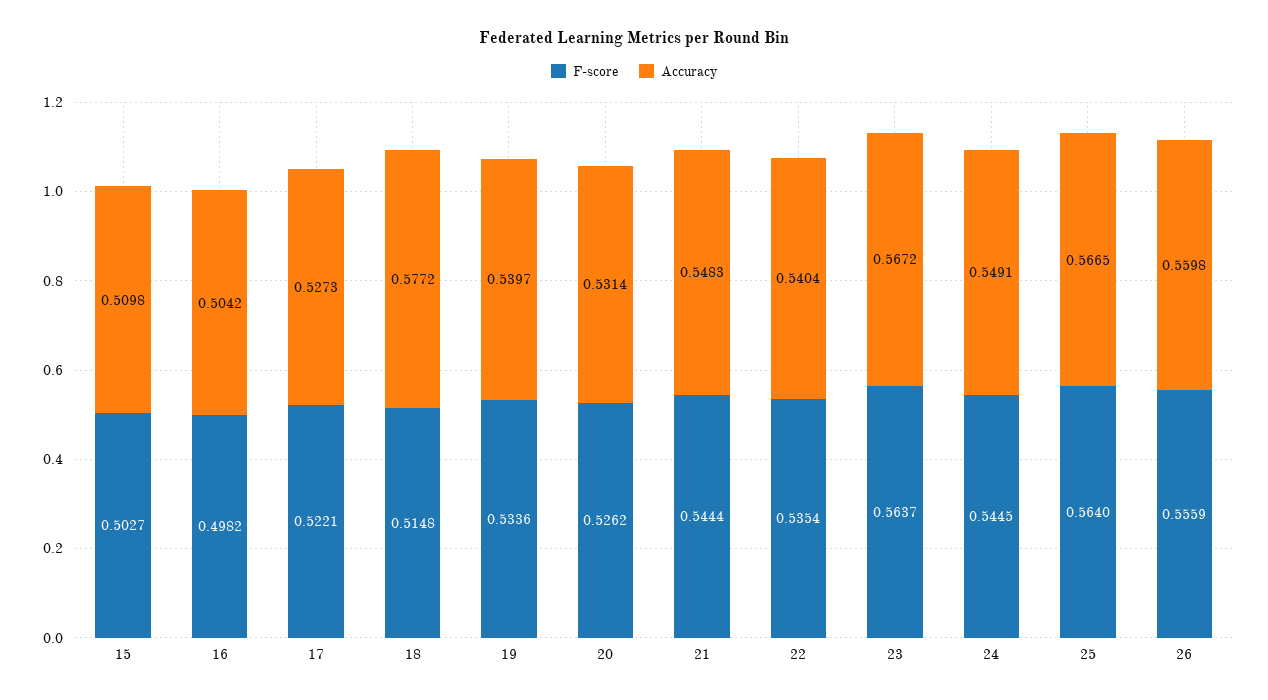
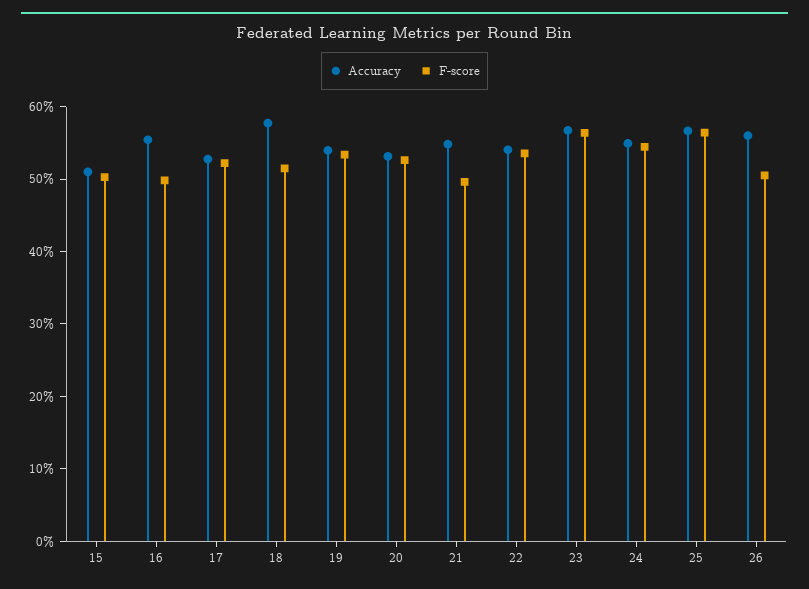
  {
    "F-score": {
      "15": 0.5027,
      "16": 0.4982,
      "17": 0.5221,
      "18": 0.5148,
      "19": 0.5336,
      "20": 0.5262,
-     "21": 0.5444,
+     "21": 0.5,
      "22": 0.5354,
      "23": 0.5637,
      "24": 0.5445,
      "25": 0.564,
-     "26": 0.5559
+     "26": 0.5
    },
    "Accuracy": {
      "15": 0.5098,
-     "16": 0.5042,
+     "16": 0.56,
      "17": 0.5273,
      "18": 0.5772,
      "19": 0.5397,
      "20": 0.5314,
      "21": 0.5483,
      "22": 0.5404,
      "23": 0.5672,
      "24": 0.5491,
      "25": 0.5665,
      "26": 0.5598
    }
  }

